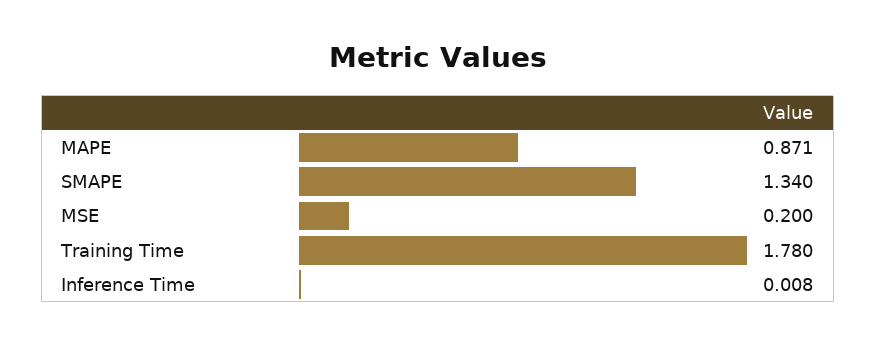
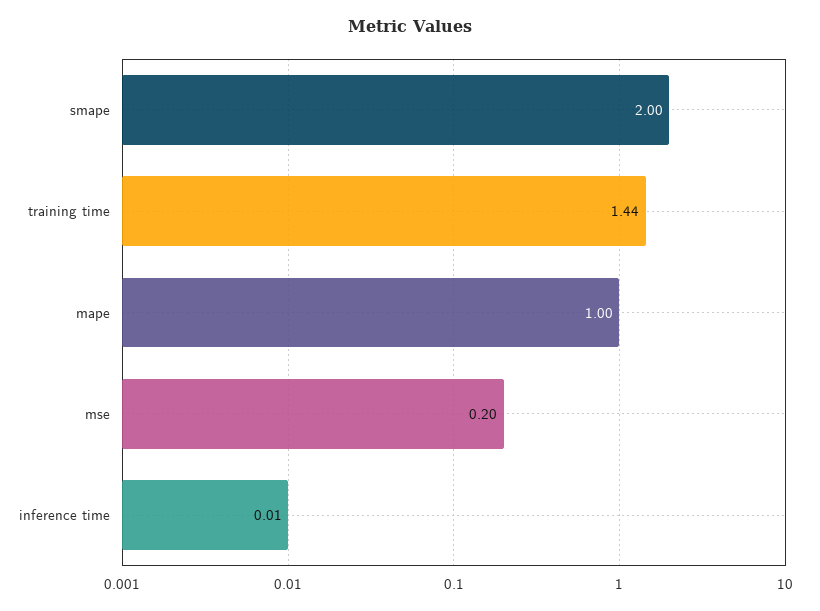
  {
-   "MAPE": 0.871,
+   "MAPE": 1,
-   "SMAPE": 1.34,
+   "SMAPE": 2,
    "MSE": 0.2,
-   "Training Time": 1.78,
+   "Training Time": 1.44,
    "Inference Time": 0.008
  }

